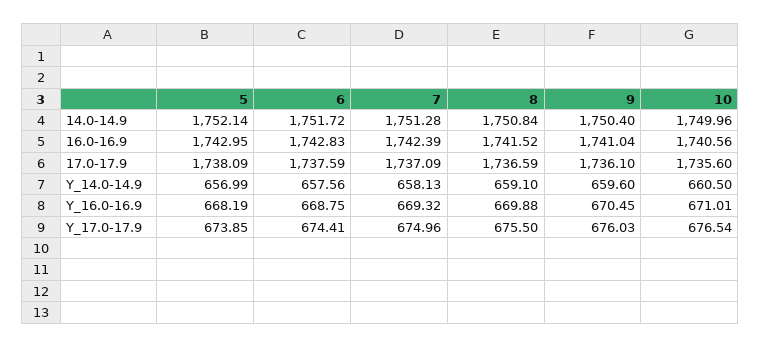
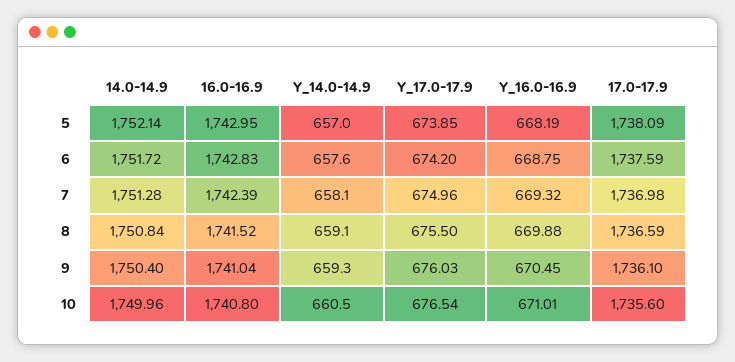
  {
    "5": {
      "14.0-14.9": 1752.14,
      "16.0-16.9": 1742.95,
      "17.0-17.9": 1738.09,
      "Y_14.0-14.9": 656.99,
      "Y_16.0-16.9": 668.19,
      "Y_17.0-17.9": 673.85
    },
    "6": {
      "14.0-14.9": 1751.72,
      "16.0-16.9": 1742.83,
      "17.0-17.9": 1737.59,
      "Y_14.0-14.9": 657.56,
      "Y_16.0-16.9": 668.75,
-     "Y_17.0-17.9": 674.41
+     "Y_17.0-17.9": 674.2
    },
    "7": {
      "14.0-14.9": 1751.28,
      "16.0-16.9": 1742.39,
-     "17.0-17.9": 1737.09,
+     "17.0-17.9": 1736.98,
      "Y_14.0-14.9": 658.13,
      "Y_16.0-16.9": 669.32,
      "Y_17.0-17.9": 674.96
    },
    "8": {
      "14.0-14.9": 1750.84,
      "16.0-16.9": 1741.52,
      "17.0-17.9": 1736.59,
      "Y_14.0-14.9": 659.1,
      "Y_16.0-16.9": 669.88,
      "Y_17.0-17.9": 675.5
    },
    "9": {
      "14.0-14.9": 1750.4,
      "16.0-16.9": 1741.04,
      "17.0-17.9": 1736.1,
-     "Y_14.0-14.9": 659.6,
+     "Y_14.0-14.9": 659.3,
      "Y_16.0-16.9": 670.45,
      "Y_17.0-17.9": 676.03
    },
    "10": {
      "14.0-14.9": 1749.96,
-     "16.0-16.9": 1740.56,
+     "16.0-16.9": 1740.8,
      "17.0-17.9": 1735.6,
      "Y_14.0-14.9": 660.5,
      "Y_16.0-16.9": 671.01,
      "Y_17.0-17.9": 676.54
    }
  }

